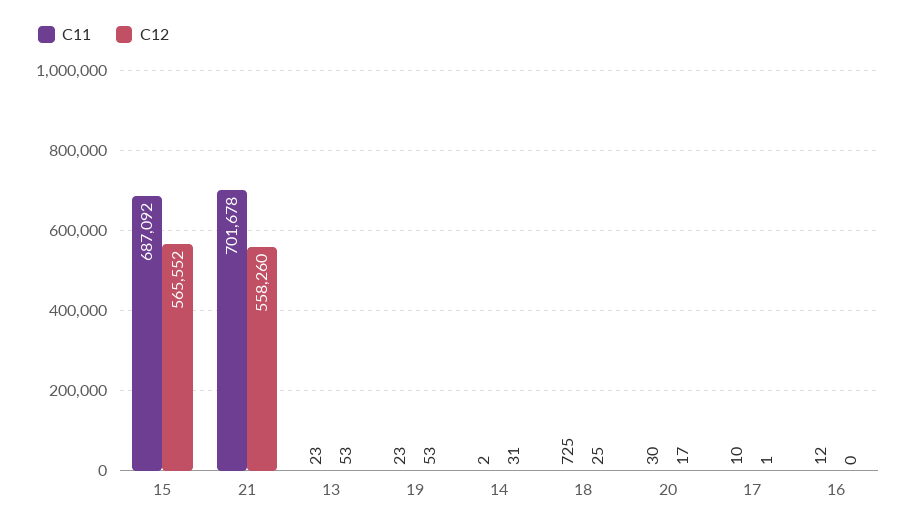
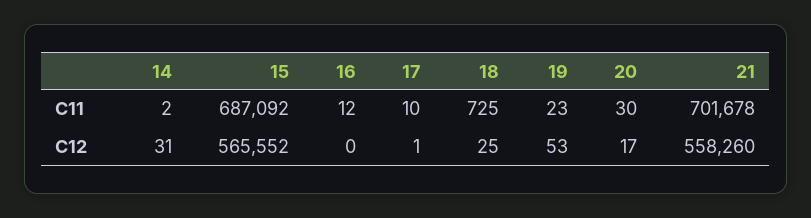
  {
    "C11": {
      "15": 687092,
      "21": 701678,
-     "13": 23,
      "19": 23,
      "14": 2,
      "18": 725,
      "20": 30,
      "17": 10,
      "16": 12
    },
    "C12": {
      "15": 565552,
      "21": 558260,
-     "13": 53,
      "19": 53,
      "14": 31,
      "18": 25,
      "20": 17,
      "17": 1,
      "16": 0
    }
  }

